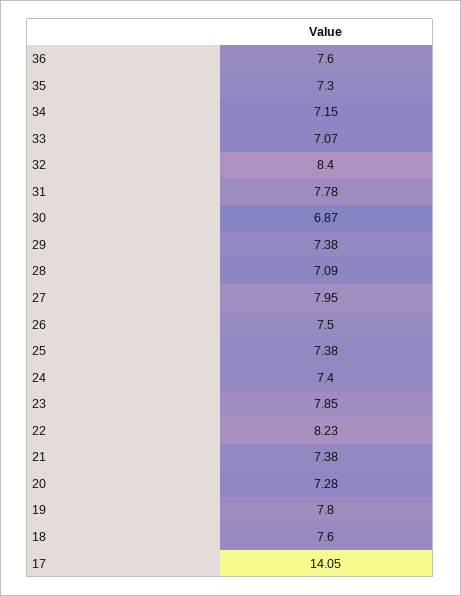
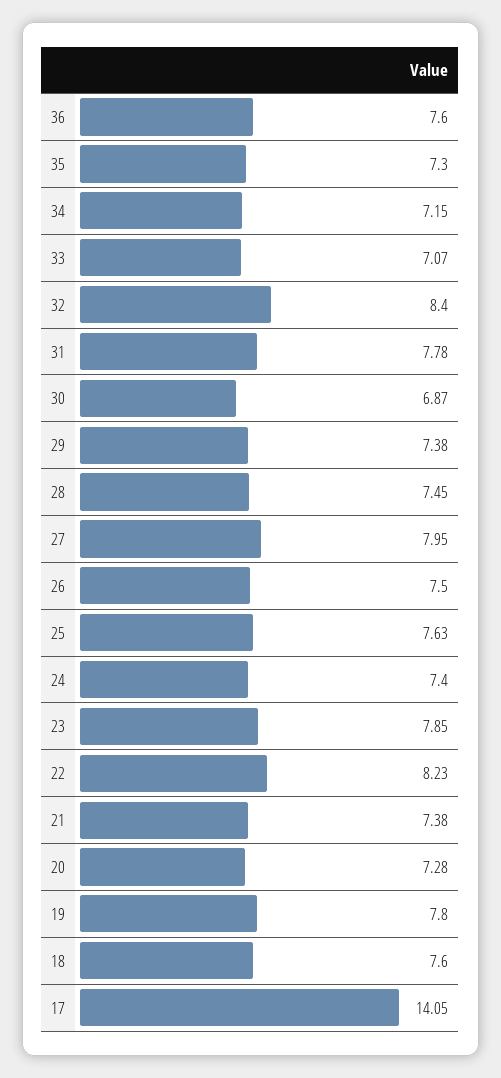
  {
    "36": 7.6,
    "35": 7.3,
    "34": 7.15,
    "33": 7.07,
    "32": 8.4,
    "31": 7.78,
    "30": 6.87,
    "29": 7.38,
-   "28": 7.09,
+   "28": 7.45,
    "27": 7.95,
    "26": 7.5,
-   "25": 7.38,
+   "25": 7.63,
    "24": 7.4,
    "23": 7.85,
    "22": 8.23,
    "21": 7.38,
    "20": 7.28,
    "19": 7.8,
    "18": 7.6,
    "17": 14.05
  }

